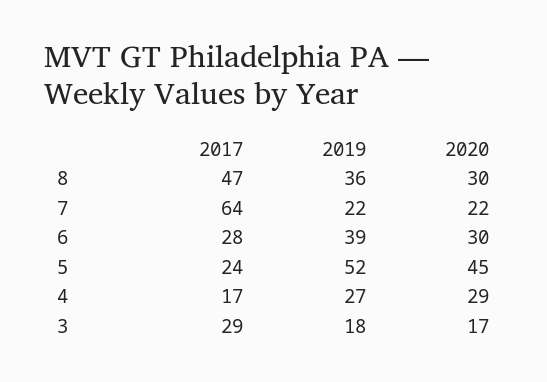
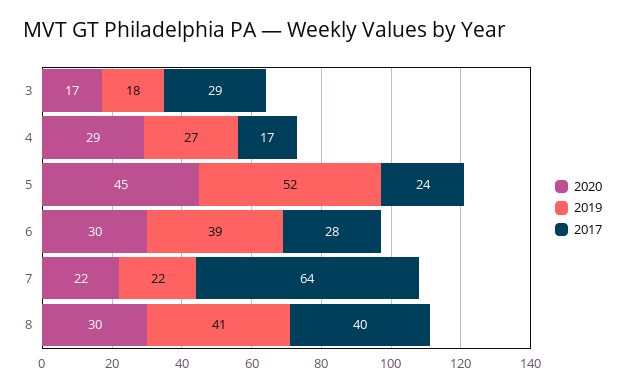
  {
    "2017": {
-     "8": 47,
+     "8": 40,
      "7": 64,
      "6": 28,
      "5": 24,
      "4": 17,
      "3": 29
    },
    "2019": {
-     "8": 36,
+     "8": 41,
      "7": 22,
      "6": 39,
      "5": 52,
      "4": 27,
      "3": 18
    },
    "2020": {
      "8": 30,
      "7": 22,
      "6": 30,
      "5": 45,
      "4": 29,
      "3": 17
    }
  }

